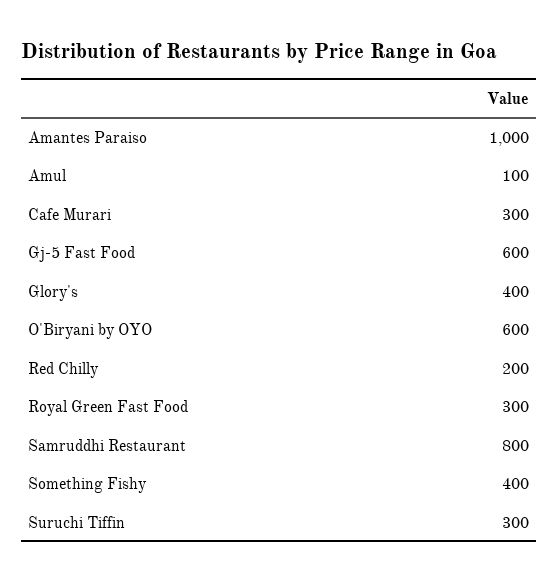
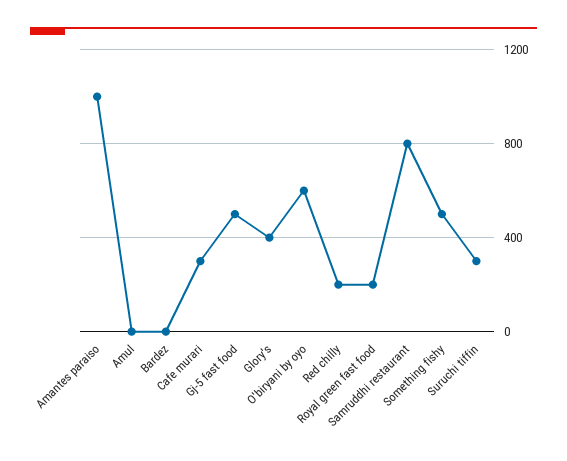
  {
    "Amantes Paraiso": 1000,
-   "Amul": 100,
+   "Amul": 0,
    "Cafe Murari": 300,
-   "Gj-5 Fast Food": 600,
+   "Gj-5 Fast Food": 500,
    "Glory's": 400,
    "O'Biryani by OYO": 600,
    "Red Chilly": 200,
-   "Royal Green Fast Food": 300,
+   "Royal Green Fast Food": 200,
    "Samruddhi Restaurant": 800,
-   "Something Fishy": 400,
+   "Something Fishy": 500,
-   "Suruchi Tiffin": 300
+   "Suruchi Tiffin": 300,
+   "Bardez": 0
  }

